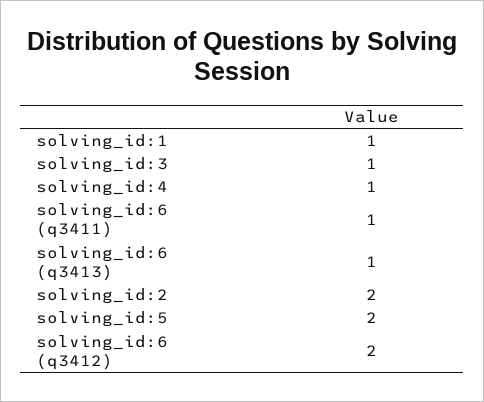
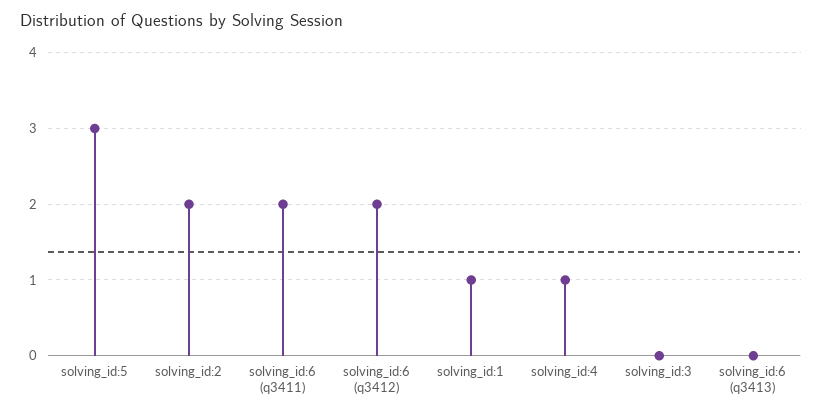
  {
    "solving_id:1": 1,
-   "solving_id:3": 1,
+   "solving_id:3": 0,
    "solving_id:4": 1,
-   "solving_id:6 (q3411)": 1,
+   "solving_id:6 (q3411)": 2,
-   "solving_id:6 (q3413)": 1,
+   "solving_id:6 (q3413)": 0,
    "solving_id:2": 2,
-   "solving_id:5": 2,
+   "solving_id:5": 3,
    "solving_id:6 (q3412)": 2
  }

